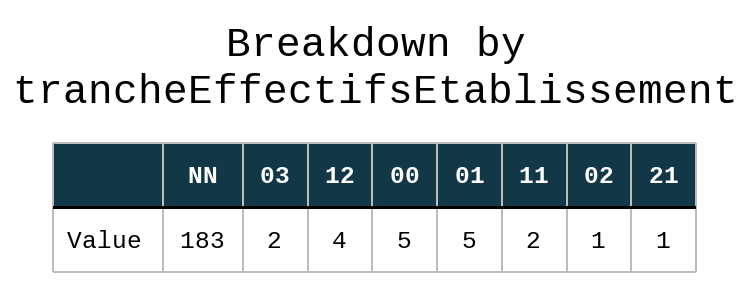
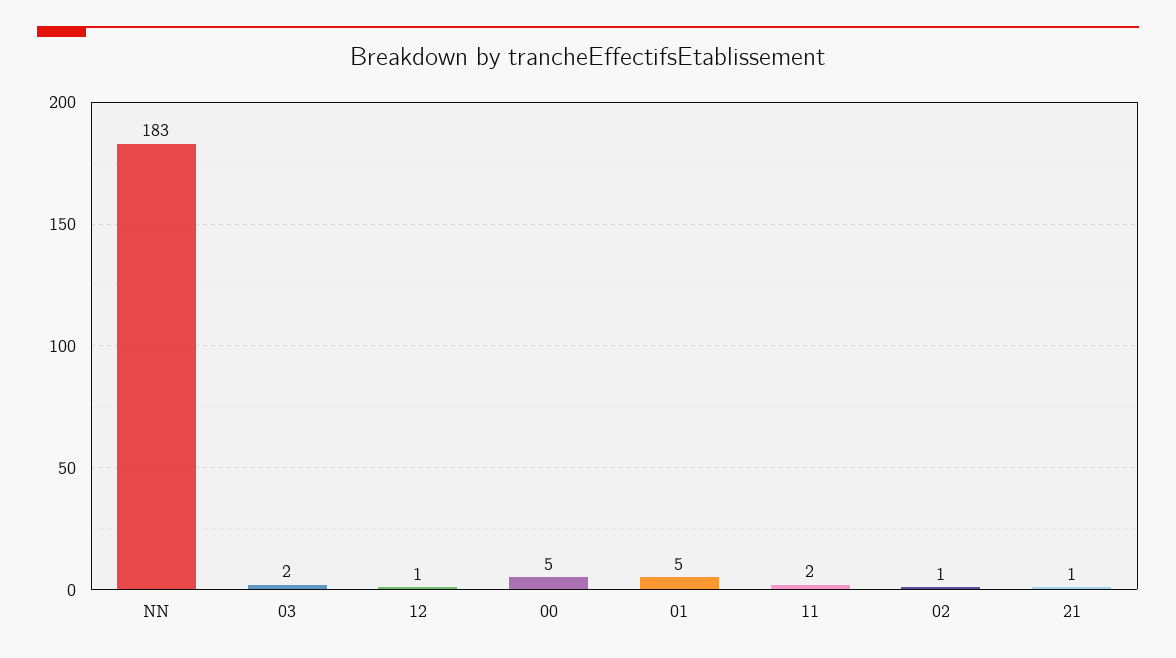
  {
    "NN": 183,
    "03": 2,
-   "12": 4,
+   "12": 1,
    "00": 5,
    "01": 5,
    "11": 2,
    "02": 1,
    "21": 1
  }

